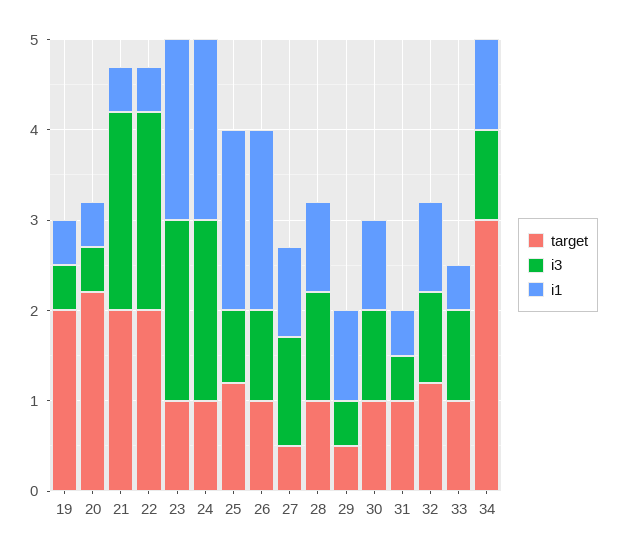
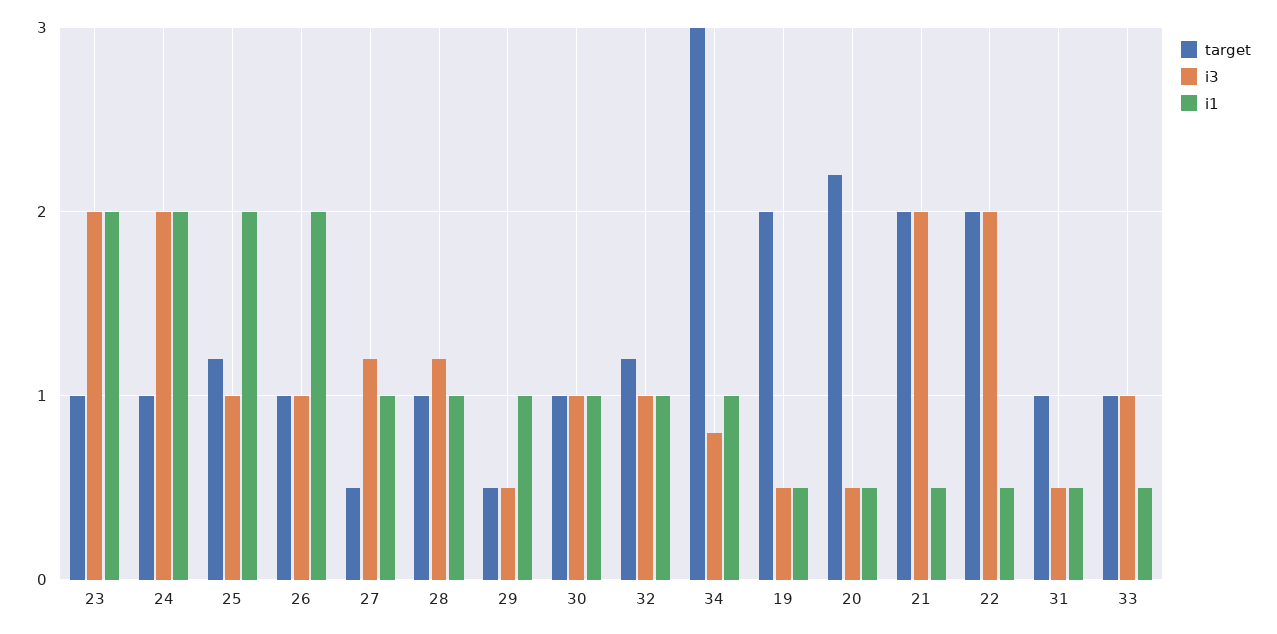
  {
    "target": {
      "19": 2,
      "20": 2.2,
      "21": 2,
      "22": 2,
      "23": 1,
      "24": 1,
      "25": 1.2,
      "26": 1,
      "27": 0.5,
      "28": 1,
      "29": 0.5,
      "30": 1,
      "31": 1,
      "32": 1.2,
      "33": 1,
      "34": 3
    },
    "i3": {
      "19": 0.5,
      "20": 0.5,
-     "21": 2.2,
+     "21": 2,
-     "22": 2.2,
+     "22": 2,
      "23": 2,
      "24": 2,
-     "25": 0.8,
+     "25": 1,
      "26": 1,
      "27": 1.2,
      "28": 1.2,
      "29": 0.5,
      "30": 1,
      "31": 0.5,
      "32": 1,
      "33": 1,
-     "34": 1
+     "34": 0.8
    },
    "i1": {
      "19": 0.5,
      "20": 0.5,
      "21": 0.5,
      "22": 0.5,
      "23": 2,
      "24": 2,
      "25": 2,
      "26": 2,
      "27": 1,
      "28": 1,
      "29": 1,
      "30": 1,
      "31": 0.5,
      "32": 1,
      "33": 0.5,
      "34": 1
    }
  }

